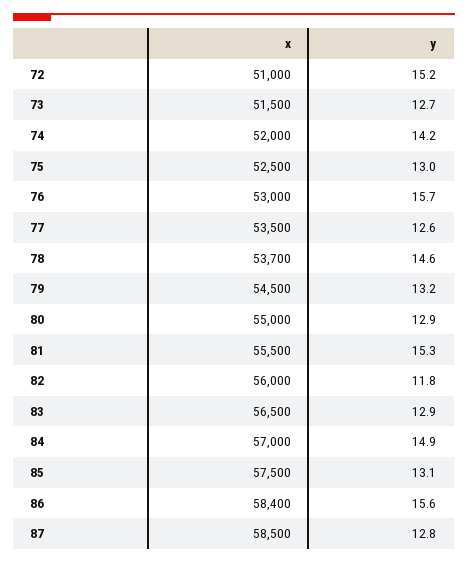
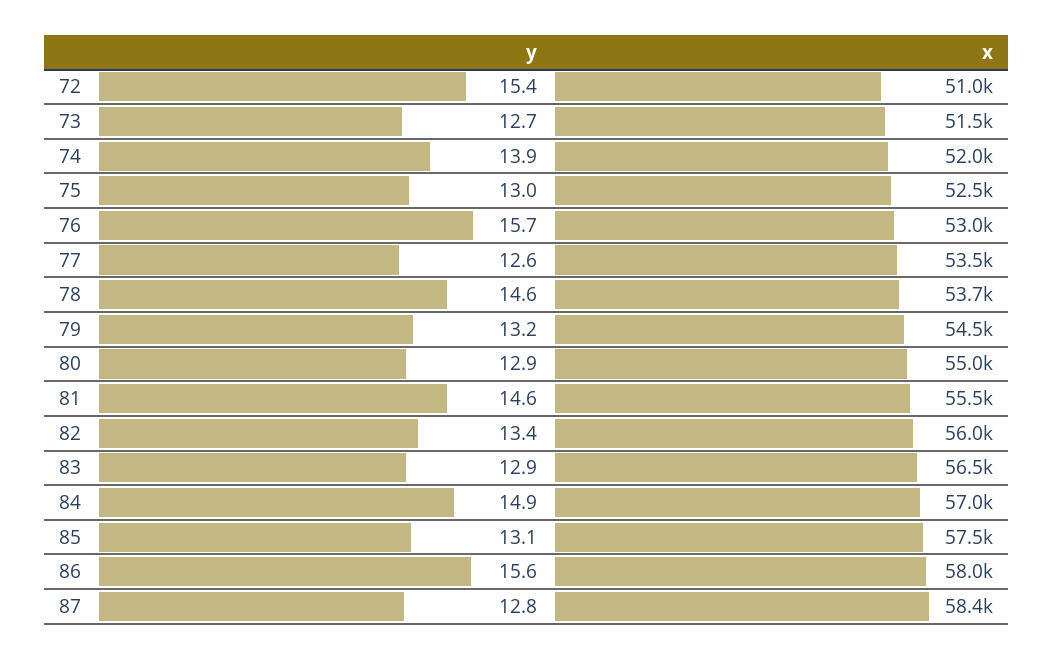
  {
    "x": {
      "72": 51000,
      "73": 51500,
      "74": 52000,
      "75": 52500,
      "76": 53000,
      "77": 53500,
      "78": 53700,
      "79": 54500,
      "80": 55000,
      "81": 55500,
      "82": 56000,
      "83": 56500,
      "84": 57000,
      "85": 57500,
-     "86": 58400,
+     "86": 58000,
-     "87": 58500
+     "87": 58400
    },
    "y": {
-     "72": 15.2,
+     "72": 15.4,
      "73": 12.7,
-     "74": 14.2,
+     "74": 13.9,
      "75": 13,
      "76": 15.7,
      "77": 12.6,
      "78": 14.6,
      "79": 13.2,
      "80": 12.9,
-     "81": 15.3,
+     "81": 14.6,
-     "82": 11.8,
+     "82": 13.4,
      "83": 12.9,
      "84": 14.9,
      "85": 13.1,
      "86": 15.6,
      "87": 12.8
    }
  }

